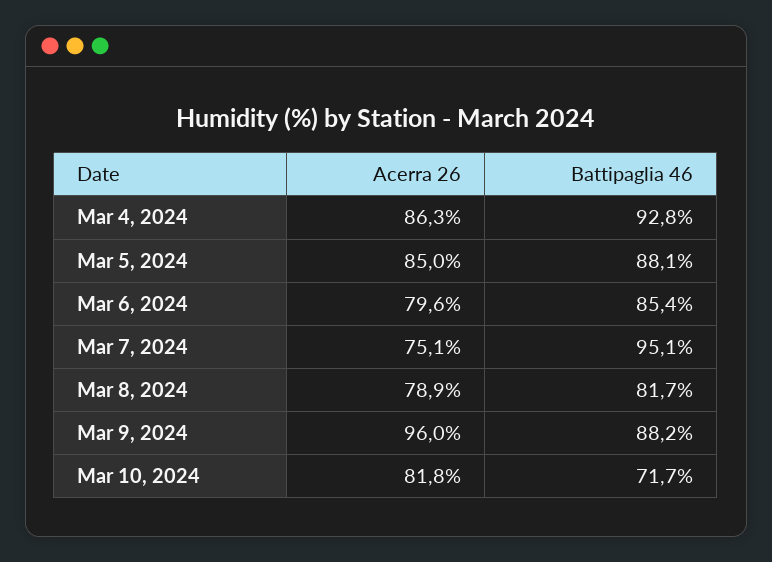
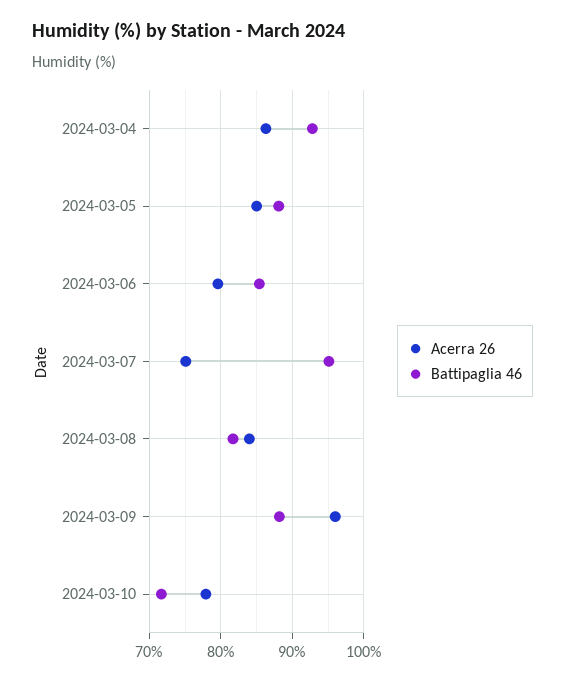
  {
    "Acerra 26": {
      "Mar 4, 2024": 86.3,
      "Mar 5, 2024": 85,
      "Mar 6, 2024": 79.6,
      "Mar 7, 2024": 75.1,
-     "Mar 8, 2024": 78.9,
+     "Mar 8, 2024": 84,
      "Mar 9, 2024": 96,
-     "Mar 10, 2024": 81.8
+     "Mar 10, 2024": 78
    },
    "Battipaglia 46": {
      "Mar 4, 2024": 92.8,
      "Mar 5, 2024": 88.1,
      "Mar 6, 2024": 85.4,
      "Mar 7, 2024": 95.1,
      "Mar 8, 2024": 81.7,
      "Mar 9, 2024": 88.2,
      "Mar 10, 2024": 71.7
    }
  }

